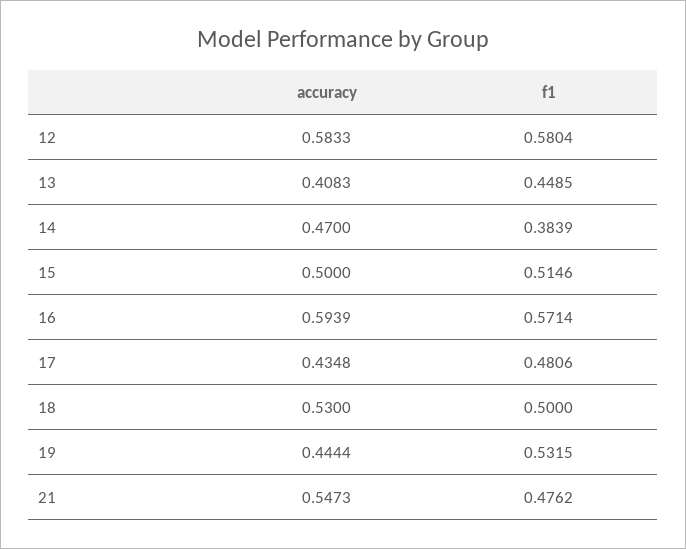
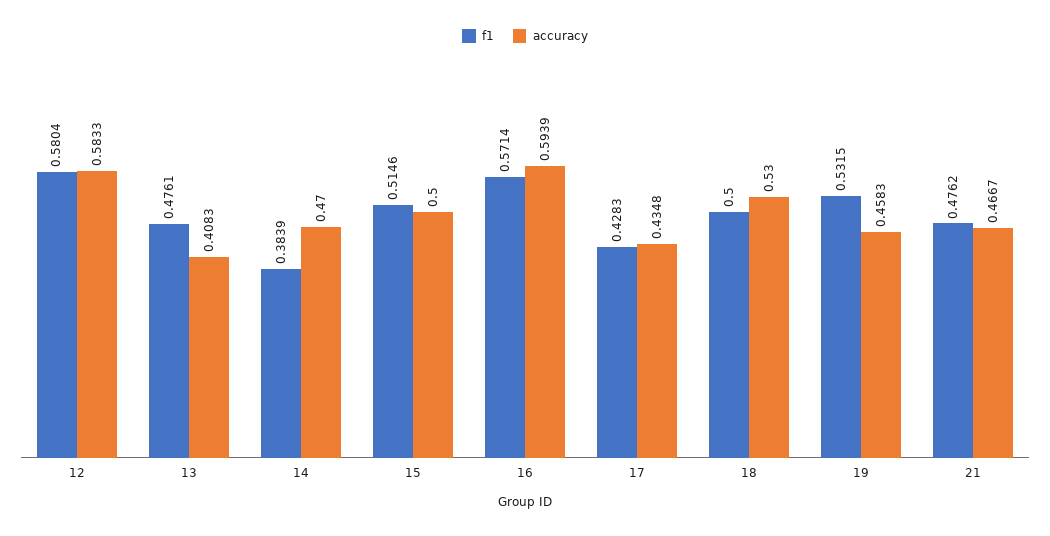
  {
    "accuracy": {
      "12": 0.5833,
      "13": 0.4083,
      "14": 0.47,
      "15": 0.5,
      "16": 0.5939,
      "17": 0.4348,
      "18": 0.53,
-     "19": 0.4444,
+     "19": 0.4583,
-     "21": 0.5473
+     "21": 0.4667
    },
    "f1": {
      "12": 0.5804,
-     "13": 0.4485,
+     "13": 0.4761,
      "14": 0.3839,
      "15": 0.5146,
      "16": 0.5714,
-     "17": 0.4806,
+     "17": 0.4283,
      "18": 0.5,
      "19": 0.5315,
      "21": 0.4762
    }
  }

